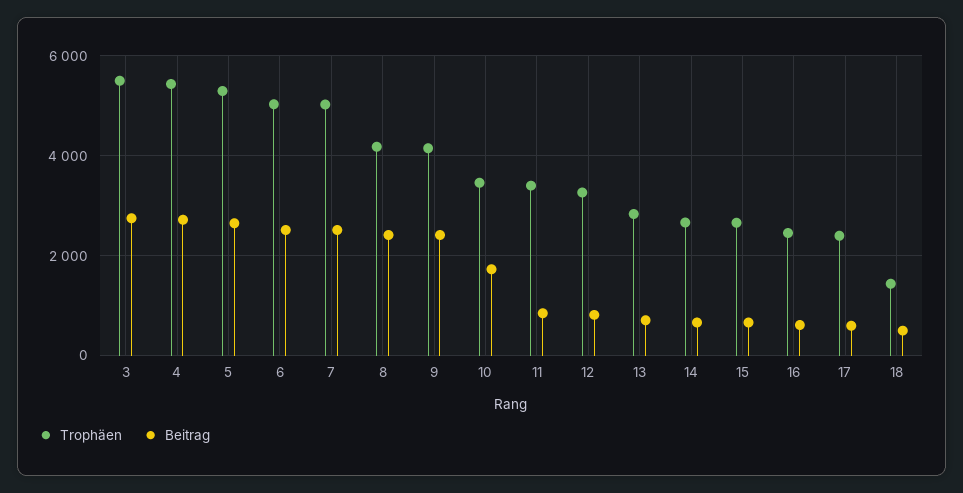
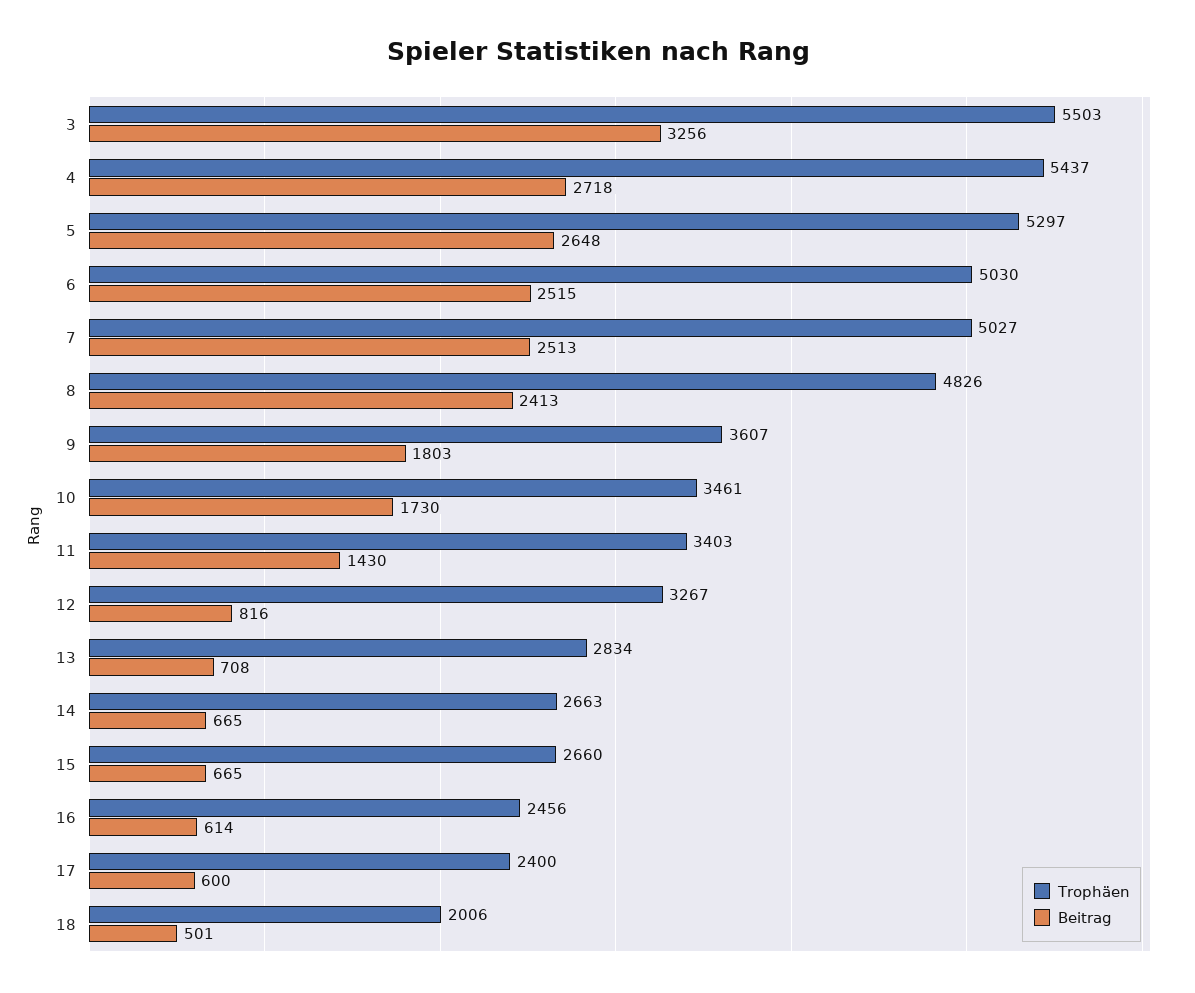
  {
    "Trophäen": {
      "3": 5503,
      "4": 5437,
      "5": 5297,
      "6": 5030,
      "7": 5027,
-     "8": 4200,
+     "8": 4826,
-     "9": 4200,
+     "9": 3607,
      "10": 3461,
      "11": 3403,
      "12": 3267,
      "13": 2834,
      "14": 2663,
      "15": 2660,
      "16": 2456,
      "17": 2400,
-     "18": 1400
+     "18": 2006
    },
    "Beitrag": {
-     "3": 2800,
+     "3": 3256,
      "4": 2718,
      "5": 2648,
      "6": 2515,
      "7": 2513,
      "8": 2413,
-     "9": 2400,
+     "9": 1803,
      "10": 1730,
-     "11": 800,
+     "11": 1430,
      "12": 816,
      "13": 708,
      "14": 665,
      "15": 665,
      "16": 614,
      "17": 600,
      "18": 501
    }
  }

